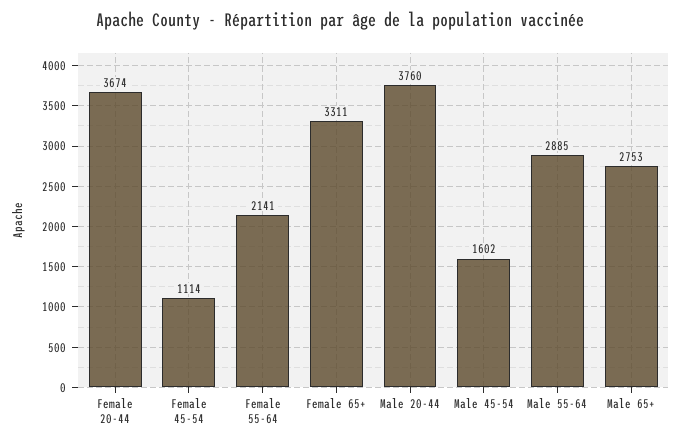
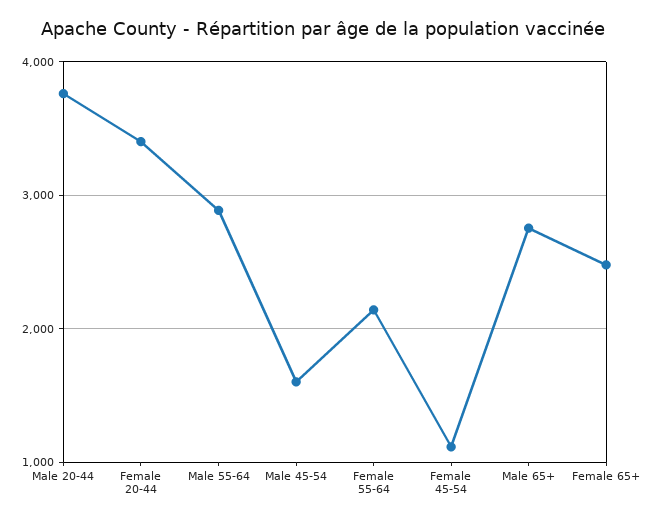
  {
-   "Female 20-44": 3674,
+   "Female 20-44": 3400,
    "Female 45-54": 1114,
    "Female 55-64": 2141,
-   "Female 65+": 3311,
+   "Female 65+": 2500,
    "Male 20-44": 3760,
    "Male 45-54": 1602,
    "Male 55-64": 2885,
    "Male 65+": 2753
  }

